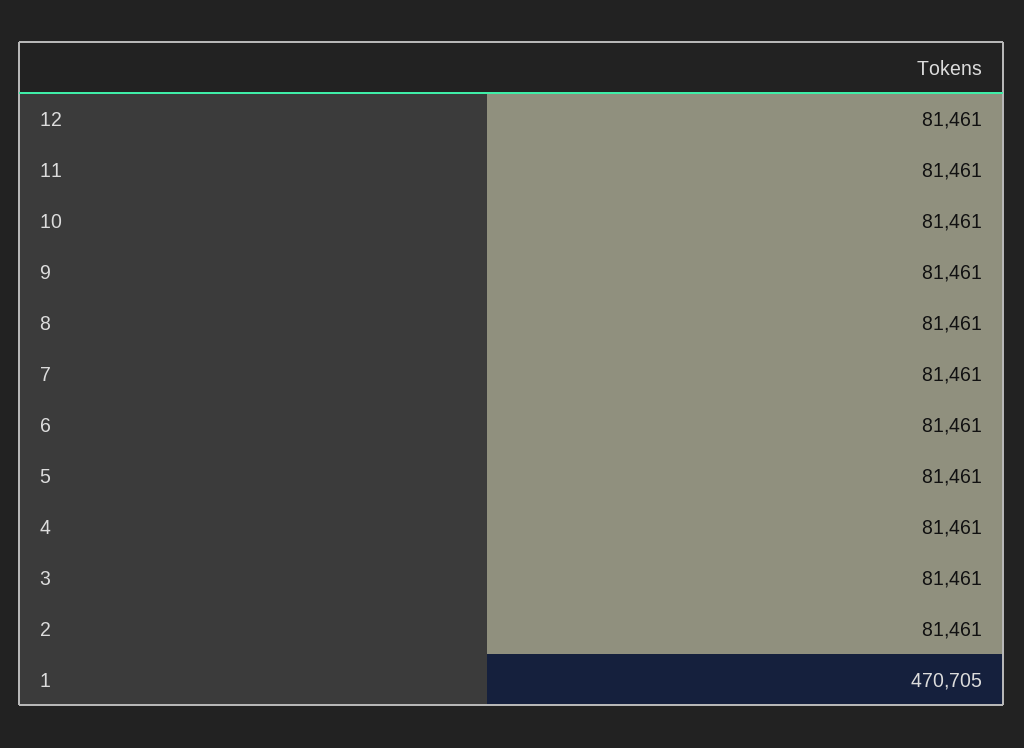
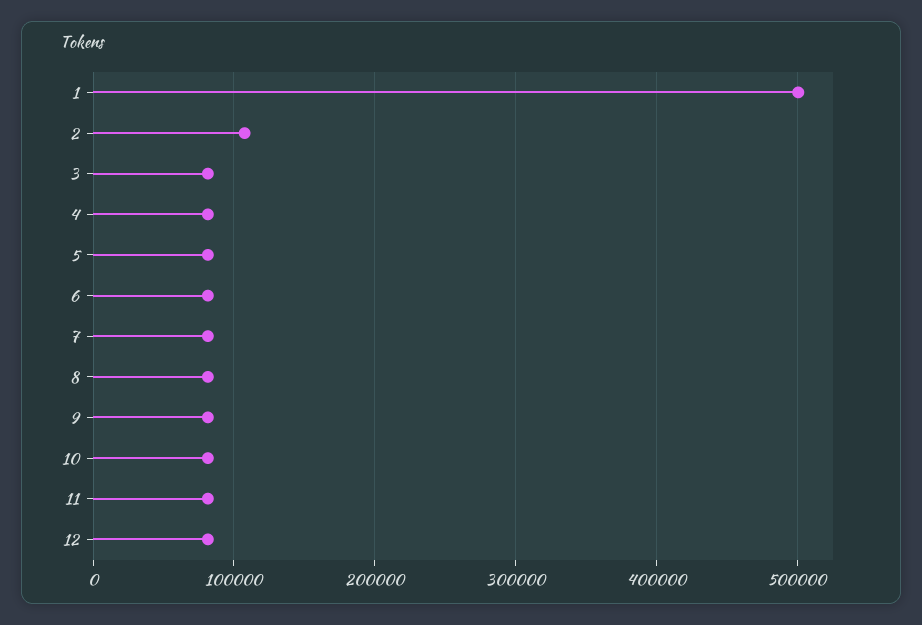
  {
    "12": 81461,
    "11": 81461,
    "10": 81461,
    "9": 81461,
    "8": 81461,
    "7": 81461,
    "6": 81461,
    "5": 81461,
    "4": 81461,
    "3": 81461,
-   "2": 81461,
+   "2": 110000,
-   "1": 470705
+   "1": 500000
  }

